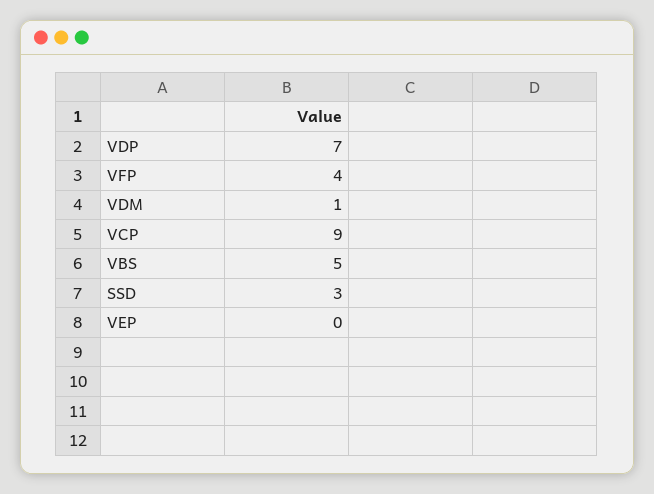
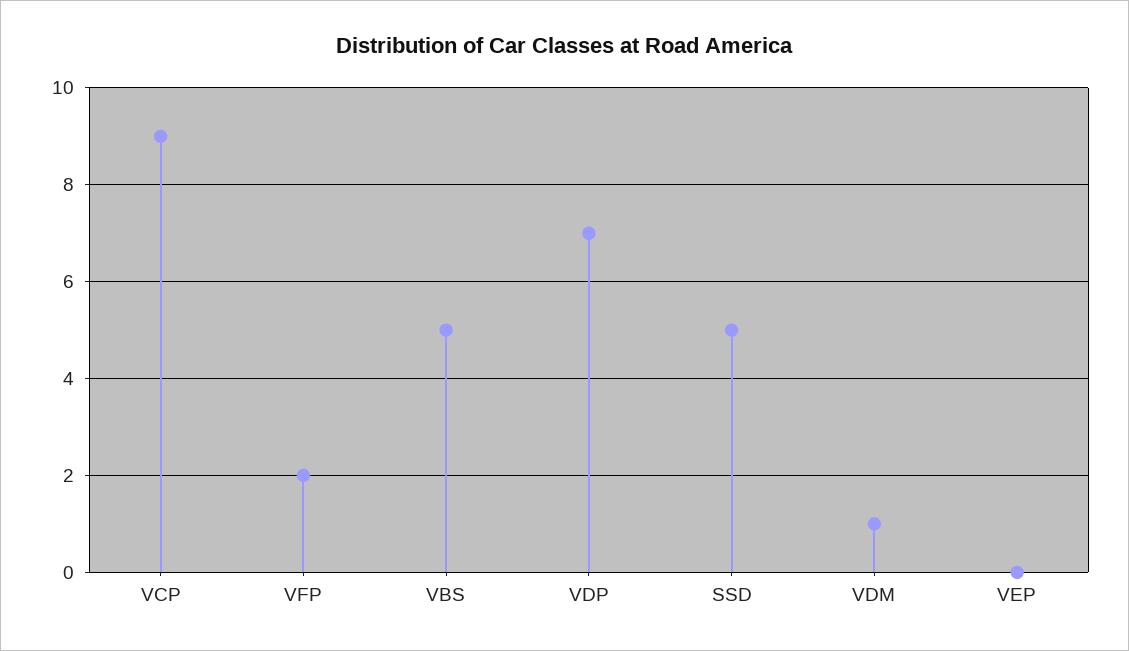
  {
    "VDP": 7,
-   "VFP": 4,
+   "VFP": 2,
    "VDM": 1,
    "VCP": 9,
    "VBS": 5,
-   "SSD": 3,
+   "SSD": 5,
    "VEP": 0
  }

